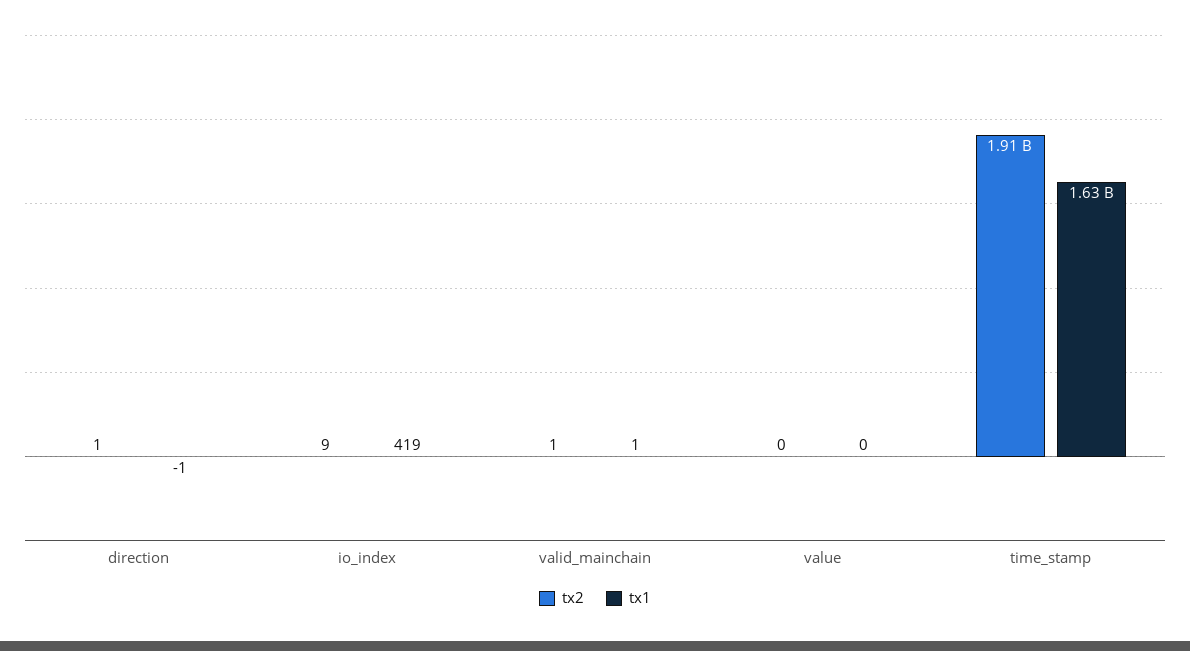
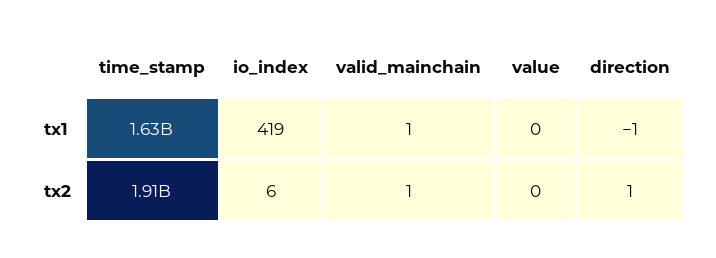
  {
    "tx2": {
      "direction": 1,
-     "io_index": 9,
+     "io_index": 6,
      "valid_mainchain": 1,
      "value": 0,
      "time_stamp": 1910000000
    },
    "tx1": {
      "direction": -1,
      "io_index": 419,
      "valid_mainchain": 1,
      "value": 0,
      "time_stamp": 1630000000
    }
  }

